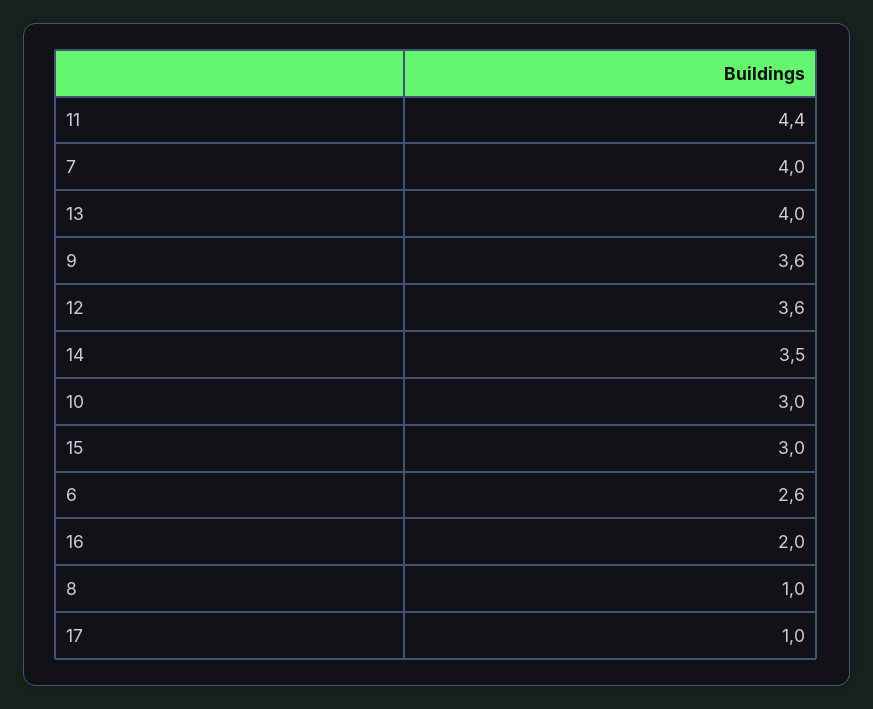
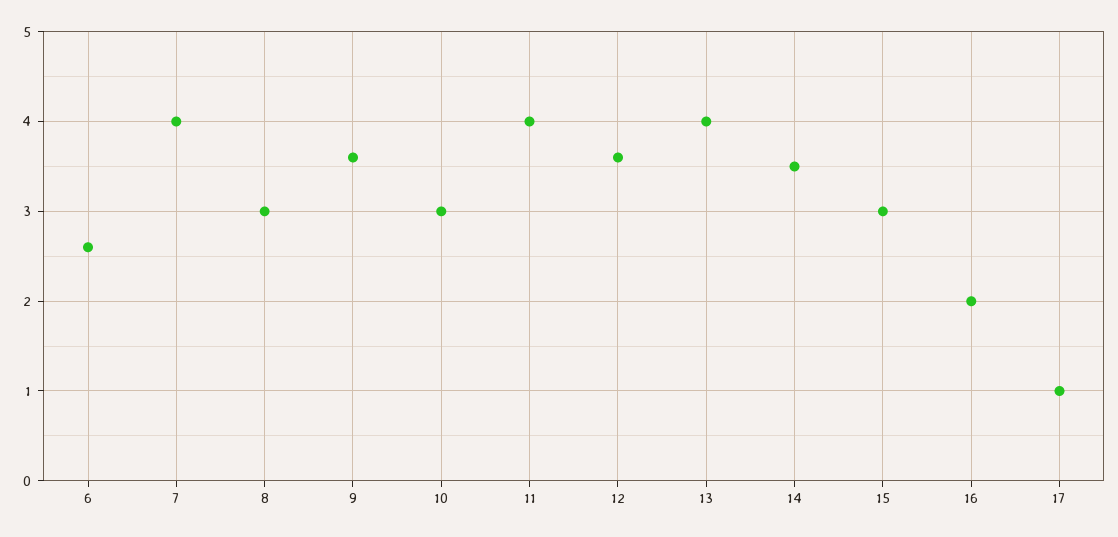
  {
-   "11": 4.4,
+   "11": 4,
    "7": 4,
    "13": 4,
    "9": 3.6,
    "12": 3.6,
    "14": 3.5,
    "10": 3,
    "15": 3,
    "6": 2.6,
    "16": 2,
-   "8": 1,
+   "8": 3,
    "17": 1
  }

